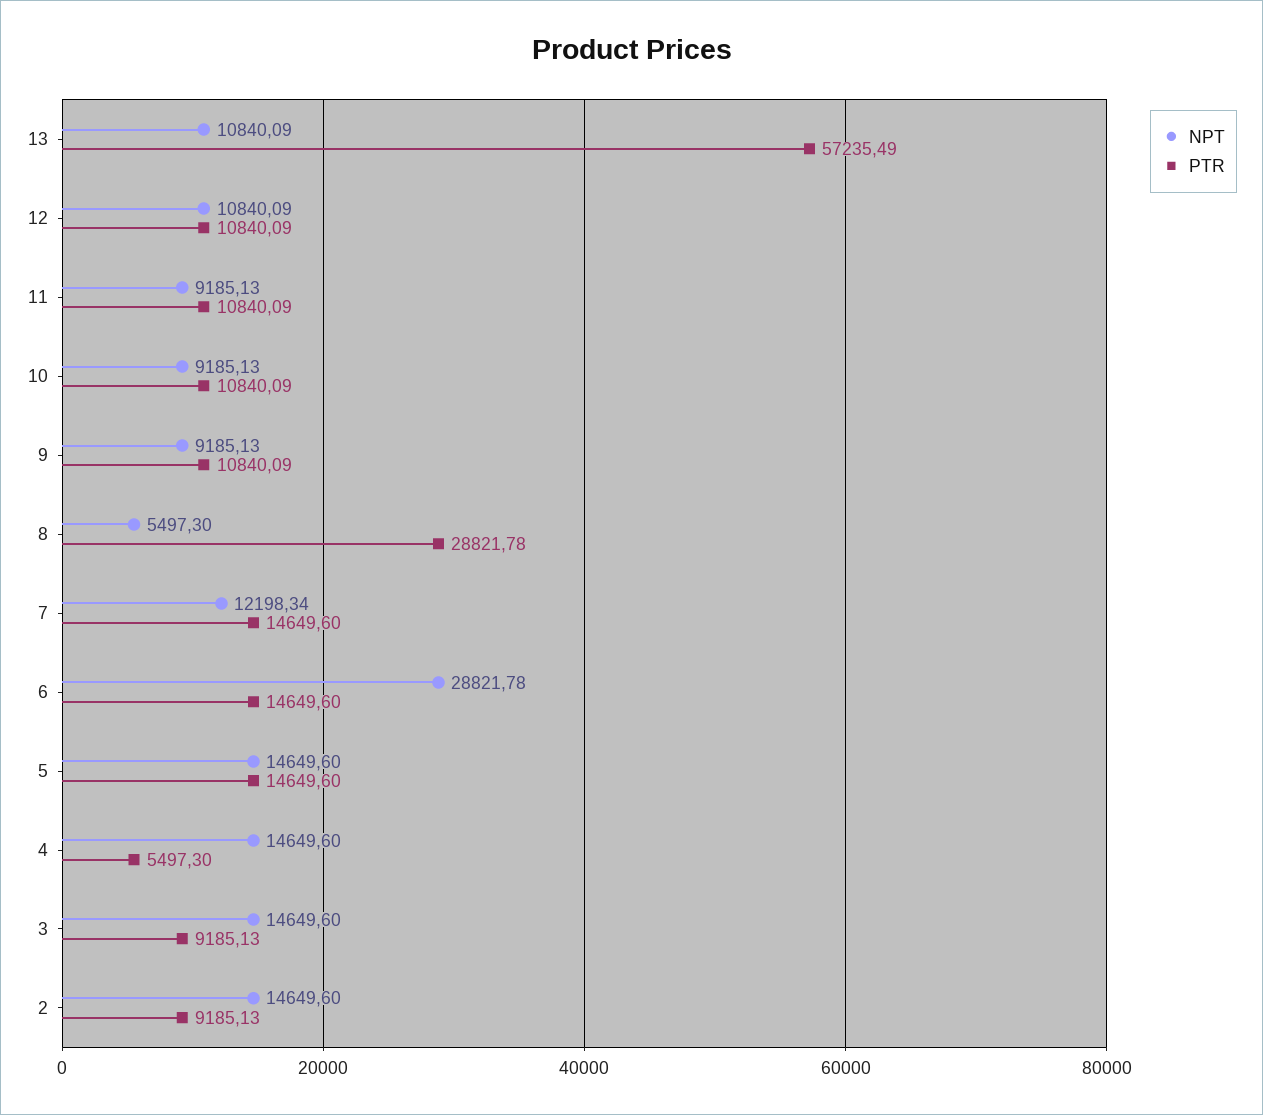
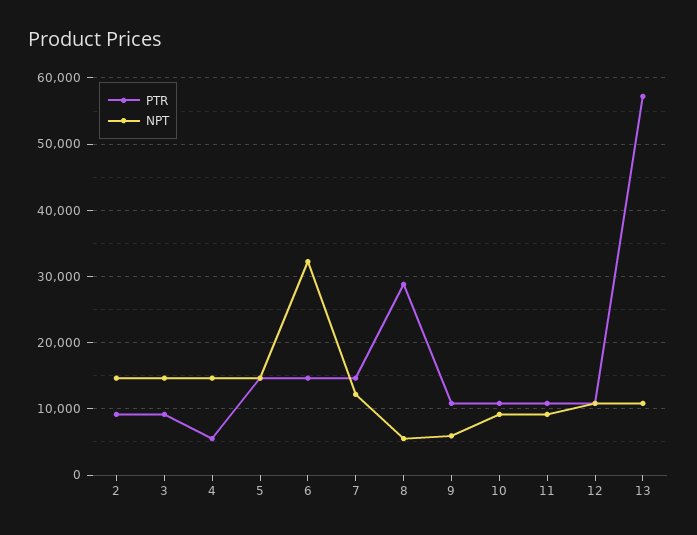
  {
    "NPT": {
      "13": 10840.09,
      "12": 10840.09,
      "11": 9185.13,
      "10": 9185.13,
-     "9": 9185.13,
+     "9": 6000,
      "8": 5497.3,
      "7": 12198.34,
-     "6": 28821.78,
+     "6": 32000,
      "5": 14649.6,
      "4": 14649.6,
      "3": 14649.6,
      "2": 14649.6
    },
    "PTR": {
      "13": 57235.49,
      "12": 10840.09,
      "11": 10840.09,
      "10": 10840.09,
      "9": 10840.09,
      "8": 28821.78,
      "7": 14649.6,
      "6": 14649.6,
      "5": 14649.6,
      "4": 5497.3,
      "3": 9185.13,
      "2": 9185.13
    }
  }

